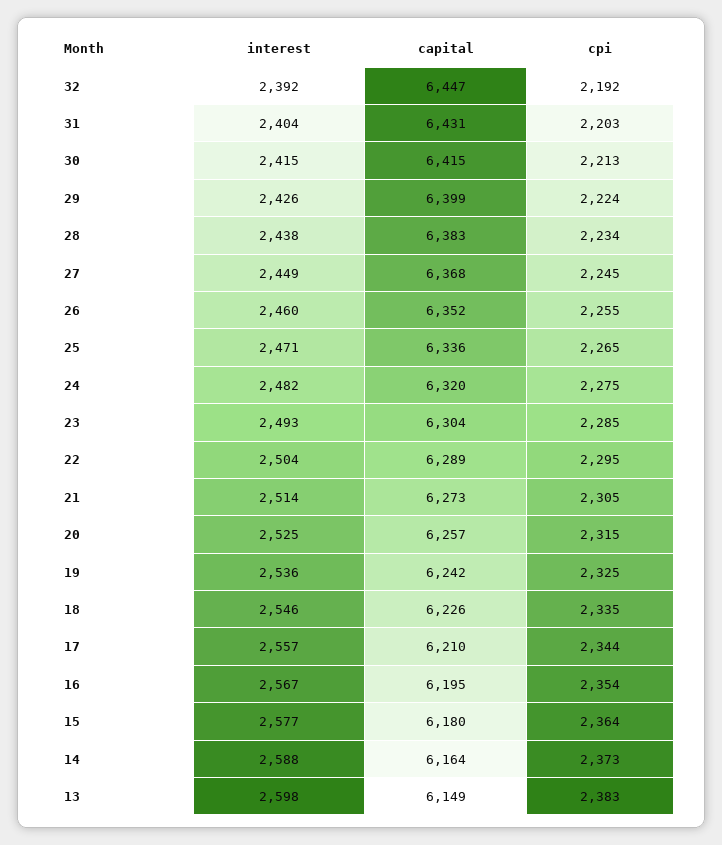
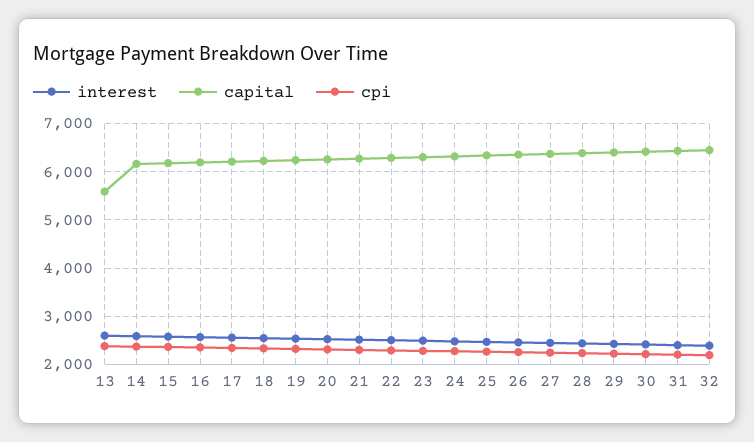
  {
    "interest": {
      "32": 2392,
      "31": 2404,
      "30": 2415,
      "29": 2426,
      "28": 2438,
      "27": 2449,
      "26": 2460,
      "25": 2471,
      "24": 2482,
      "23": 2493,
      "22": 2504,
      "21": 2514,
      "20": 2525,
      "19": 2536,
      "18": 2546,
      "17": 2557,
      "16": 2567,
      "15": 2577,
      "14": 2588,
      "13": 2598
    },
    "capital": {
      "32": 6447,
      "31": 6431,
      "30": 6415,
      "29": 6399,
      "28": 6383,
      "27": 6368,
      "26": 6352,
      "25": 6336,
      "24": 6320,
      "23": 6304,
      "22": 6289,
      "21": 6273,
      "20": 6257,
      "19": 6242,
      "18": 6226,
      "17": 6210,
      "16": 6195,
      "15": 6180,
      "14": 6164,
-     "13": 6149
+     "13": 5600
    },
    "cpi": {
      "32": 2192,
      "31": 2203,
      "30": 2213,
      "29": 2224,
      "28": 2234,
      "27": 2245,
      "26": 2255,
      "25": 2265,
      "24": 2275,
      "23": 2285,
      "22": 2295,
      "21": 2305,
      "20": 2315,
      "19": 2325,
      "18": 2335,
      "17": 2344,
      "16": 2354,
      "15": 2364,
      "14": 2373,
      "13": 2383
    }
  }

